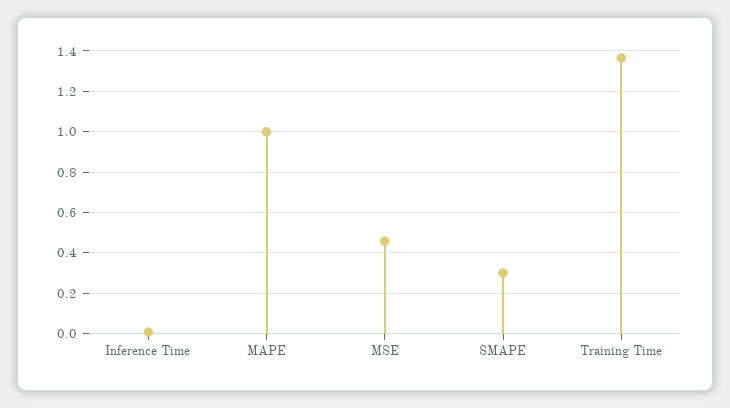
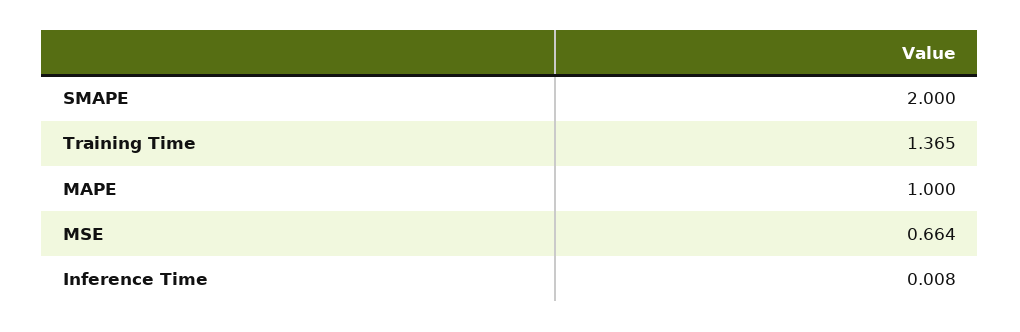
  {
    "Inference Time": 0.008,
    "MAPE": 1,
-   "MSE": 0.45,
+   "MSE": 0.664,
-   "SMAPE": 0.3,
+   "SMAPE": 2,
    "Training Time": 1.365
  }

